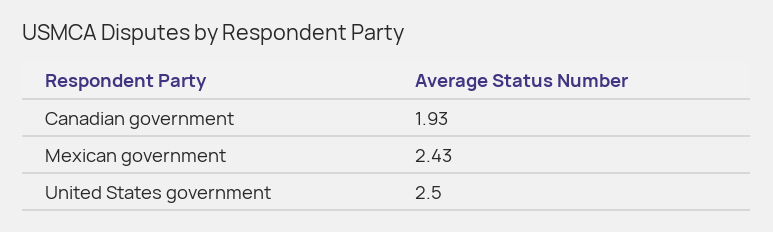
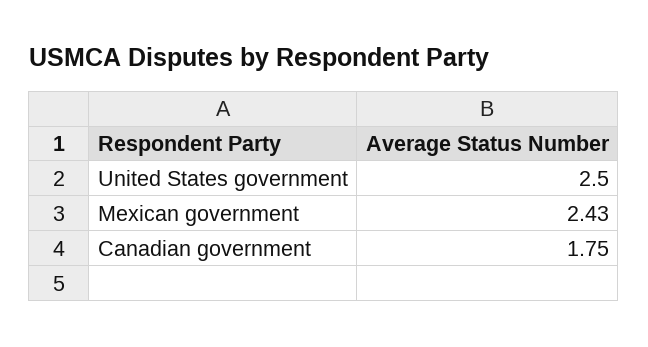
  {
-   "Canadian government": 1.93,
+   "Canadian government": 1.75,
    "Mexican government": 2.43,
    "United States government": 2.5
  }

